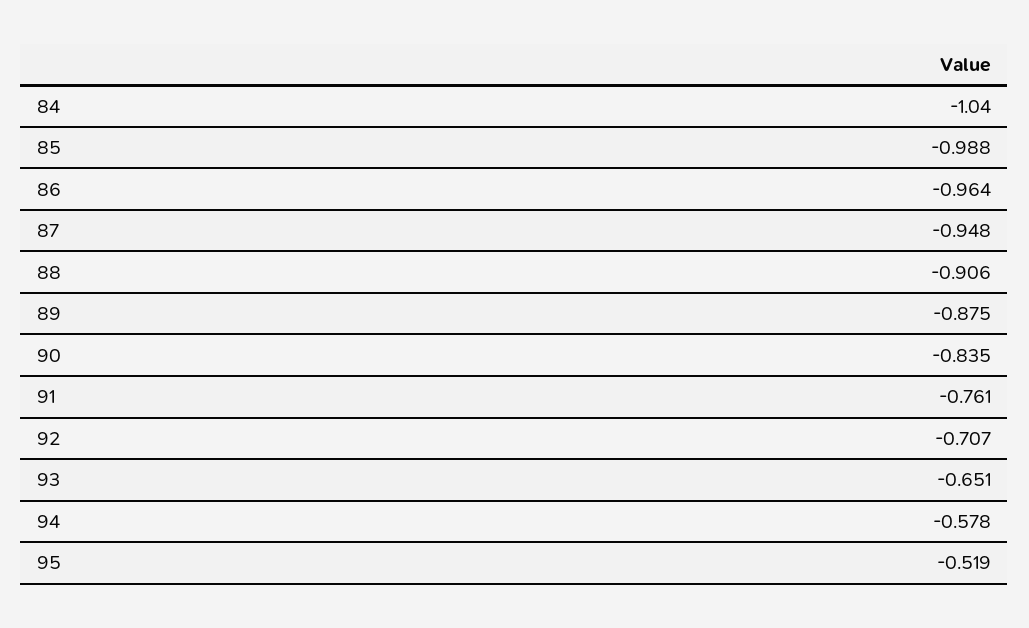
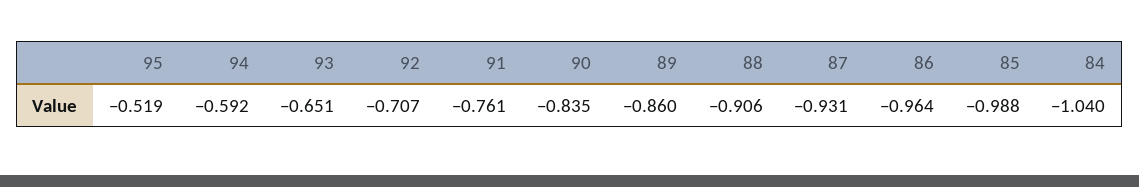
  {
    "84": -1.04,
    "85": -0.988,
    "86": -0.964,
-   "87": -0.948,
+   "87": -0.931,
    "88": -0.906,
-   "89": -0.875,
+   "89": -0.86,
    "90": -0.835,
    "91": -0.761,
    "92": -0.707,
    "93": -0.651,
-   "94": -0.578,
+   "94": -0.592,
    "95": -0.519
  }

